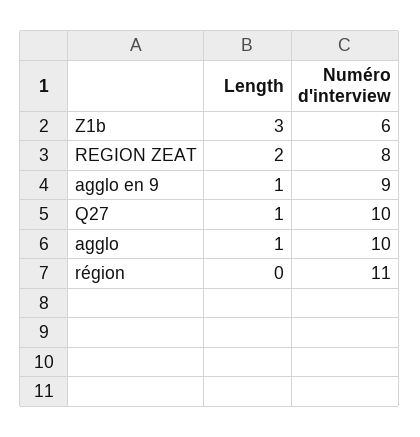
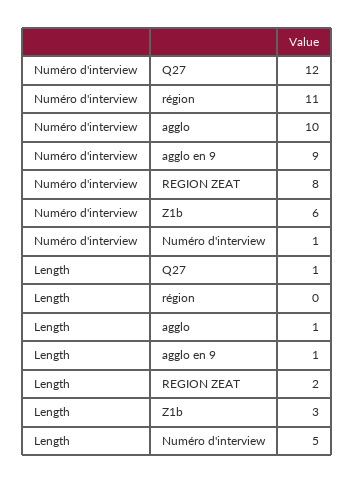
  {
    "Length": {
      "Z1b": 3,
      "REGION ZEAT": 2,
      "agglo en 9": 1,
      "Q27": 1,
      "agglo": 1,
-     "région": 0
+     "région": 0,
+     "Numéro d'interview": 5
    },
    "Numéro d'interview": {
      "Z1b": 6,
      "REGION ZEAT": 8,
      "agglo en 9": 9,
-     "Q27": 10,
+     "Q27": 12,
      "agglo": 10,
-     "région": 11
+     "région": 11,
+     "Numéro d'interview": 1
    }
  }

